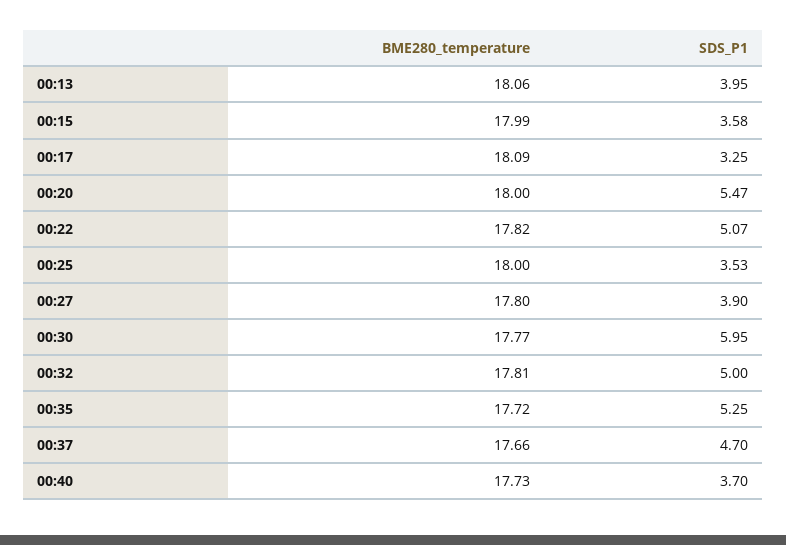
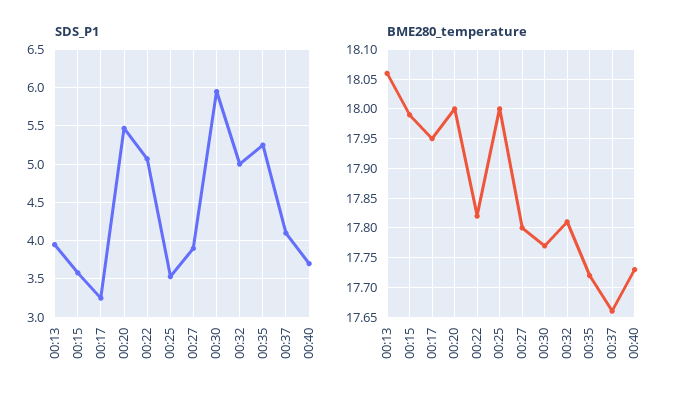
  {
    "BME280_temperature": {
      "00:13": 18.06,
      "00:15": 17.99,
-     "00:17": 18.09,
+     "00:17": 17.95,
      "00:20": 18,
      "00:22": 17.82,
      "00:25": 18,
      "00:27": 17.8,
      "00:30": 17.77,
      "00:32": 17.81,
      "00:35": 17.72,
      "00:37": 17.66,
      "00:40": 17.73
    },
    "SDS_P1": {
      "00:13": 3.95,
      "00:15": 3.58,
      "00:17": 3.25,
      "00:20": 5.47,
      "00:22": 5.07,
      "00:25": 3.53,
      "00:27": 3.9,
      "00:30": 5.95,
      "00:32": 5,
      "00:35": 5.25,
-     "00:37": 4.7,
+     "00:37": 4.1,
      "00:40": 3.7
    }
  }

